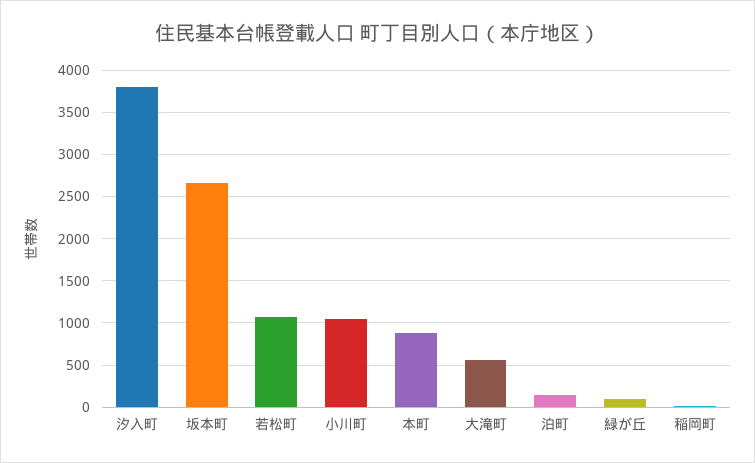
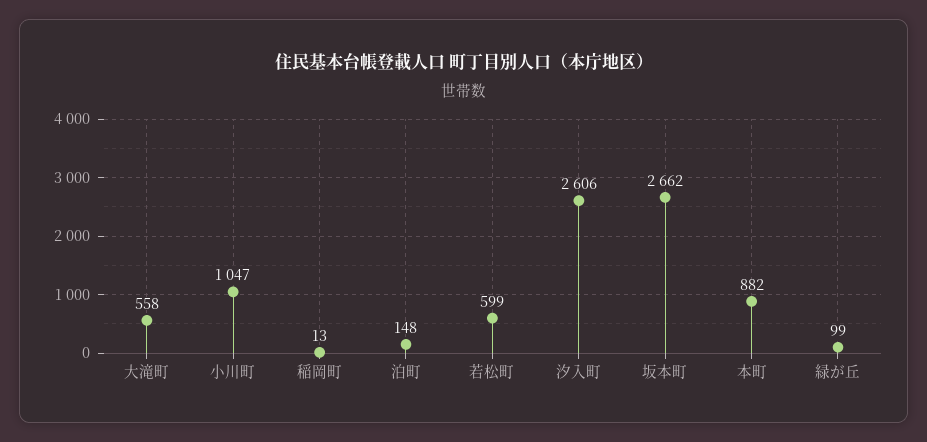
  {
-   "汐入町": 3800,
+   "汐入町": 2606,
    "坂本町": 2662,
-   "若松町": 1100,
+   "若松町": 599,
    "小川町": 1047,
    "本町": 882,
    "大滝町": 558,
    "泊町": 148,
    "緑が丘": 99,
    "稲岡町": 13
  }

